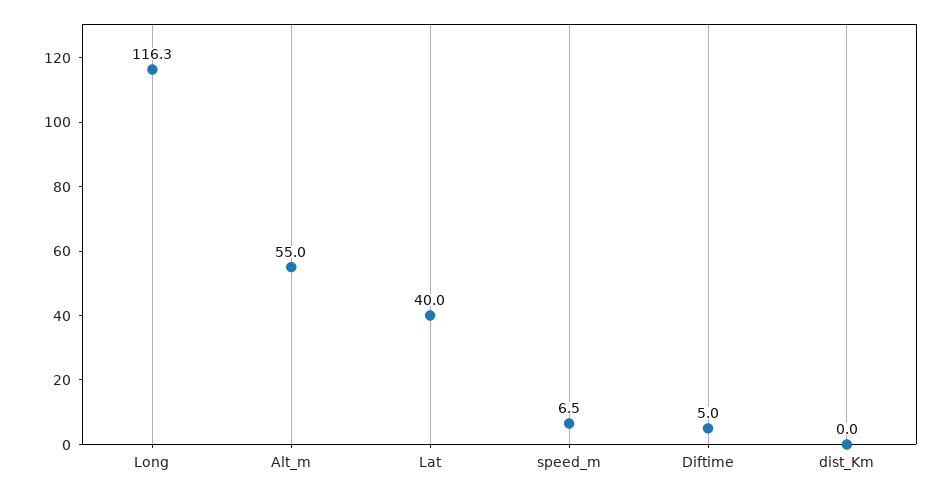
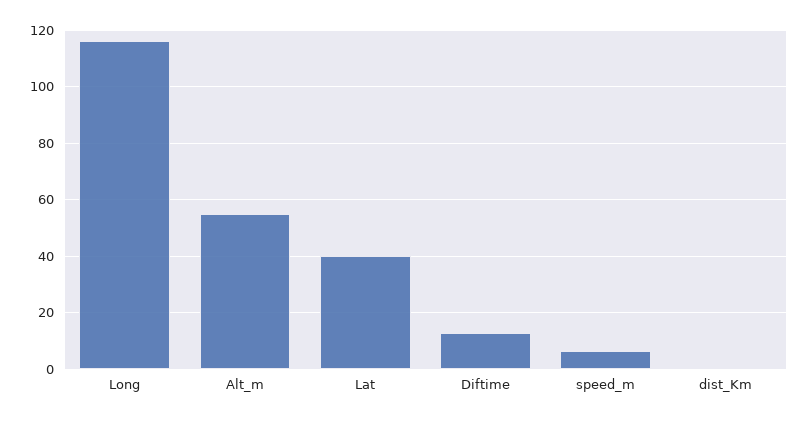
  {
    "Long": 116.3,
    "Alt_m": 55,
    "Lat": 40,
    "speed_m": 6.5,
-   "Diftime": 5,
+   "Diftime": 12.5,
    "dist_Km": 0
  }

